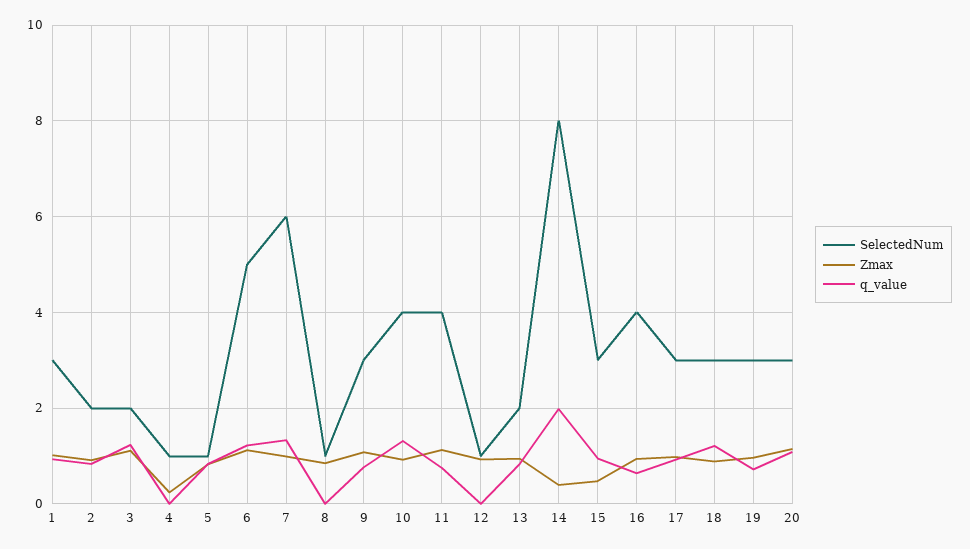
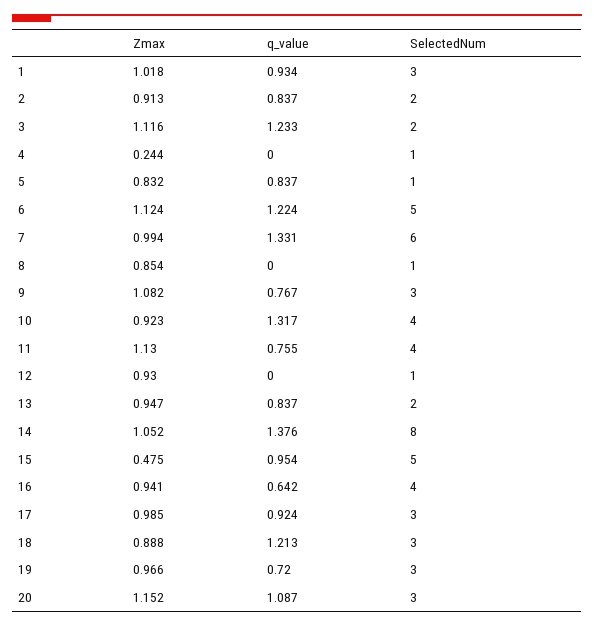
  {
    "SelectedNum": {
      "1": 3,
      "2": 2,
      "3": 2,
      "4": 1,
      "5": 1,
      "6": 5,
      "7": 6,
      "8": 1,
      "9": 3,
      "10": 4,
      "11": 4,
      "12": 1,
      "13": 2,
      "14": 8,
-     "15": 3,
+     "15": 5,
      "16": 4,
      "17": 3,
      "18": 3,
      "19": 3,
      "20": 3
    },
    "Zmax": {
      "1": 1.018,
      "2": 0.913,
      "3": 1.116,
      "4": 0.244,
      "5": 0.832,
      "6": 1.124,
      "7": 0.994,
      "8": 0.854,
      "9": 1.082,
      "10": 0.923,
      "11": 1.13,
      "12": 0.93,
      "13": 0.947,
-     "14": 0.4,
+     "14": 1.052,
      "15": 0.475,
      "16": 0.941,
      "17": 0.985,
      "18": 0.888,
      "19": 0.966,
      "20": 1.152
    },
    "q_value": {
      "1": 0.934,
      "2": 0.837,
      "3": 1.233,
      "4": 0,
      "5": 0.837,
      "6": 1.224,
      "7": 1.331,
      "8": 0,
      "9": 0.767,
      "10": 1.317,
      "11": 0.755,
      "12": 0,
      "13": 0.837,
-     "14": 2,
+     "14": 1.376,
      "15": 0.954,
      "16": 0.642,
      "17": 0.924,
      "18": 1.213,
      "19": 0.72,
      "20": 1.087
    }
  }

